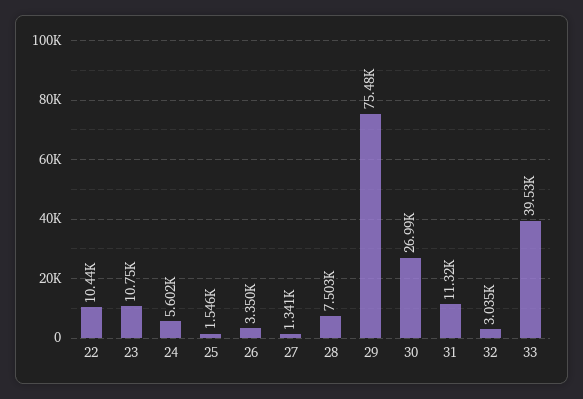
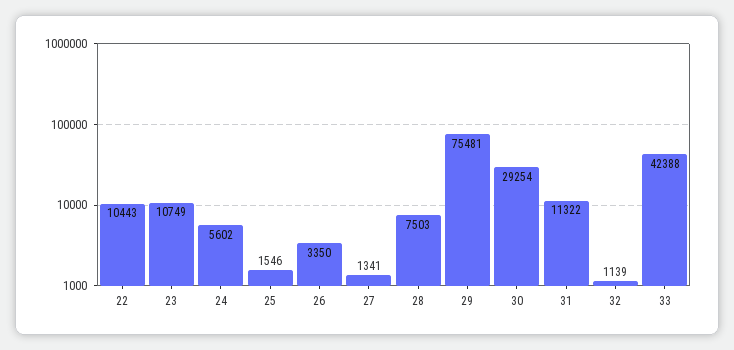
  {
    "22": 10443,
    "23": 10749,
    "24": 5602,
    "25": 1546,
    "26": 3350,
    "27": 1341,
    "28": 7503,
    "29": 75481,
-   "30": 26990,
+   "30": 29254,
    "31": 11322,
-   "32": 3035,
+   "32": 1139,
-   "33": 39530
+   "33": 42388
  }

